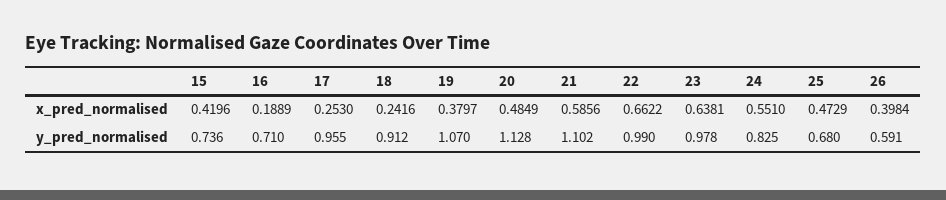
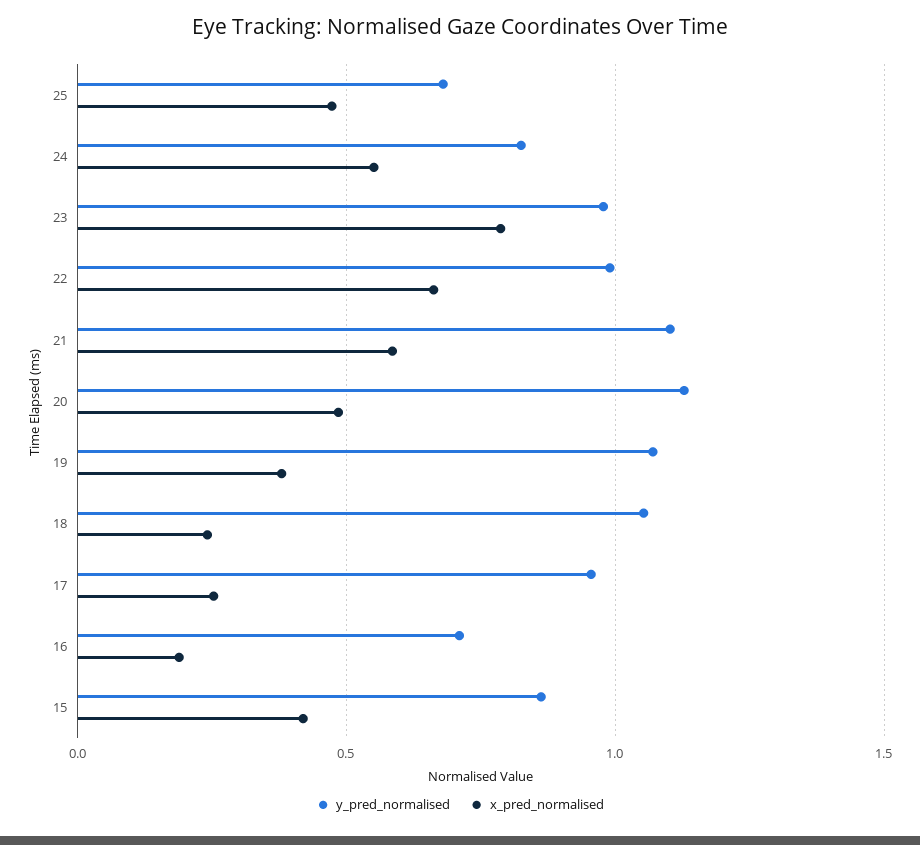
  {
    "x_pred_normalised": {
      "15": 0.4196,
      "16": 0.1889,
      "17": 0.253,
      "18": 0.2416,
      "19": 0.3797,
      "20": 0.4849,
      "21": 0.5856,
      "22": 0.6622,
-     "23": 0.6381,
+     "23": 0.8,
      "24": 0.551,
-     "25": 0.4729,
+     "25": 0.4729
-     "26": 0.3984
    },
    "y_pred_normalised": {
-     "15": 0.736,
+     "15": 0.85,
      "16": 0.71,
      "17": 0.955,
-     "18": 0.912,
+     "18": 1.05,
      "19": 1.07,
      "20": 1.128,
      "21": 1.102,
      "22": 0.99,
      "23": 0.978,
      "24": 0.825,
-     "25": 0.68,
+     "25": 0.68
-     "26": 0.591
    }
  }

